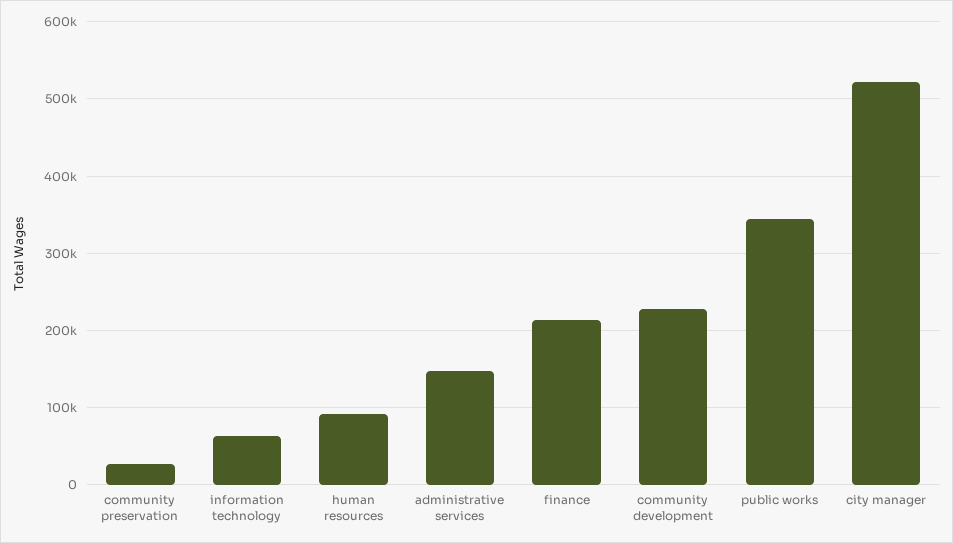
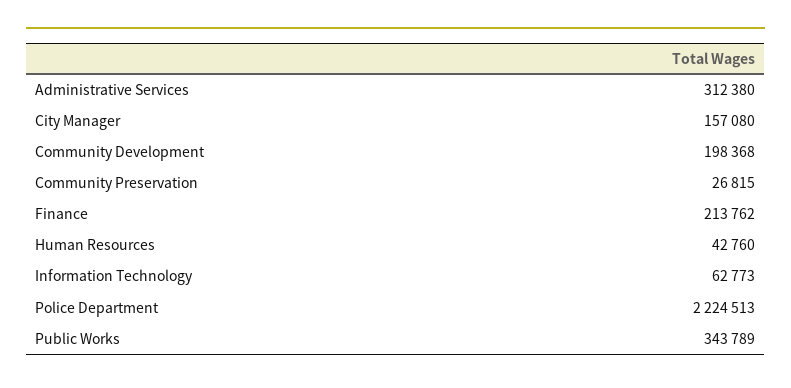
  {
    "community preservation": 26815,
    "information technology": 62773,
-   "human resources": 90000,
+   "human resources": 42760,
-   "administrative services": 150000,
+   "administrative services": 312380,
    "finance": 213762,
-   "community development": 230000,
+   "community development": 198368,
    "public works": 343789,
-   "city manager": 520000
+   "city manager": 157080,
+   "Police Department": 2224513
  }

